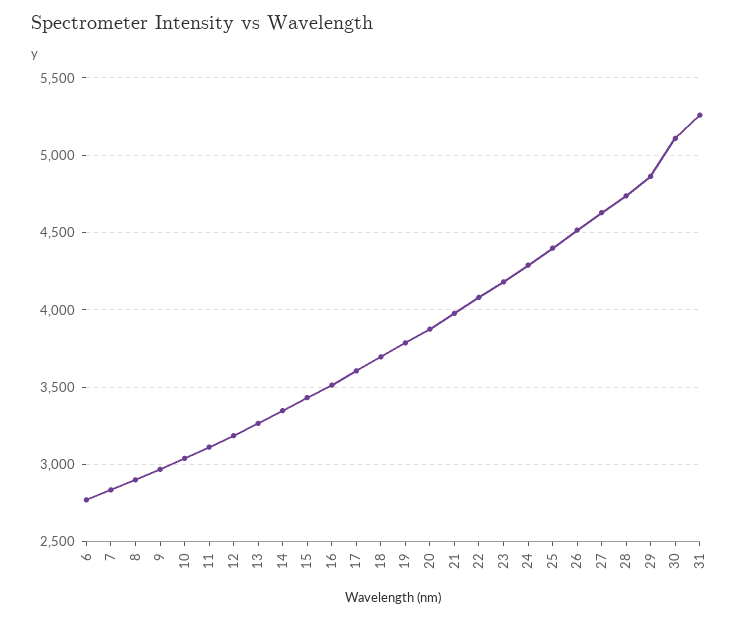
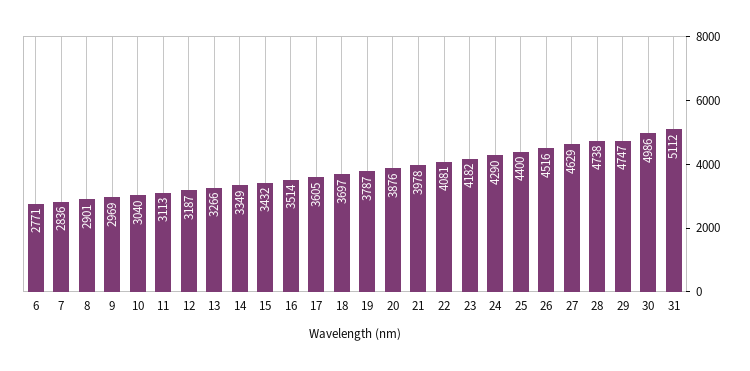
  {
    "6": 2771,
    "7": 2836,
    "8": 2901,
    "9": 2969,
    "10": 3040,
    "11": 3113,
    "12": 3187,
    "13": 3266,
    "14": 3349,
    "15": 3432,
    "16": 3514,
    "17": 3605,
    "18": 3697,
    "19": 3787,
    "20": 3876,
    "21": 3978,
    "22": 4081,
    "23": 4182,
    "24": 4290,
    "25": 4400,
    "26": 4516,
    "27": 4629,
    "28": 4738,
-   "29": 4850,
+   "29": 4747,
-   "30": 5100,
+   "30": 4986,
-   "31": 5250
+   "31": 5112
  }

